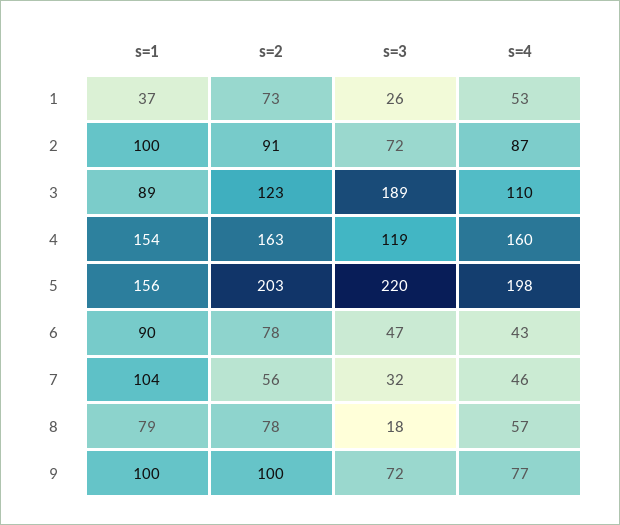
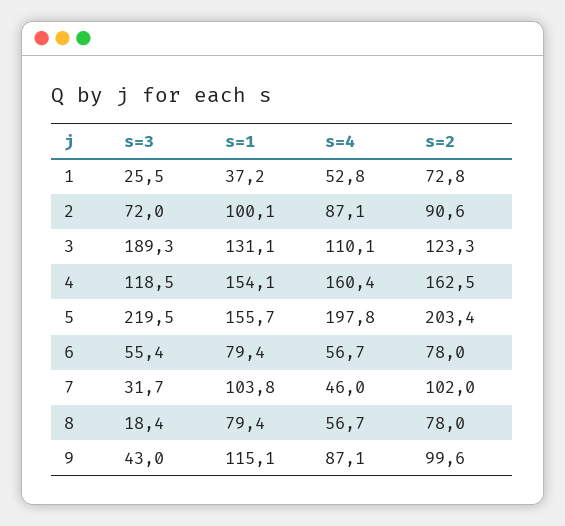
  {
    "s=1": {
      "1": 37.2,
      "2": 100.1,
-     "3": 89,
+     "3": 131.1,
      "4": 154.1,
      "5": 155.7,
-     "6": 90,
+     "6": 79.4,
      "7": 103.8,
      "8": 79.4,
-     "9": 100
+     "9": 115.1
    },
    "s=2": {
      "1": 72.8,
      "2": 90.6,
      "3": 123.3,
      "4": 162.5,
      "5": 203.4,
      "6": 78,
-     "7": 56,
+     "7": 102,
      "8": 78,
      "9": 99.6
    },
    "s=3": {
      "1": 25.5,
      "2": 72,
      "3": 189.3,
      "4": 118.5,
      "5": 219.5,
-     "6": 47,
+     "6": 55.4,
      "7": 31.7,
      "8": 18.4,
-     "9": 72
+     "9": 43
    },
    "s=4": {
      "1": 52.8,
      "2": 87.1,
      "3": 110.1,
      "4": 160.4,
      "5": 197.8,
-     "6": 43,
+     "6": 56.7,
      "7": 46,
      "8": 56.7,
-     "9": 77
+     "9": 87.1
    }
  }

